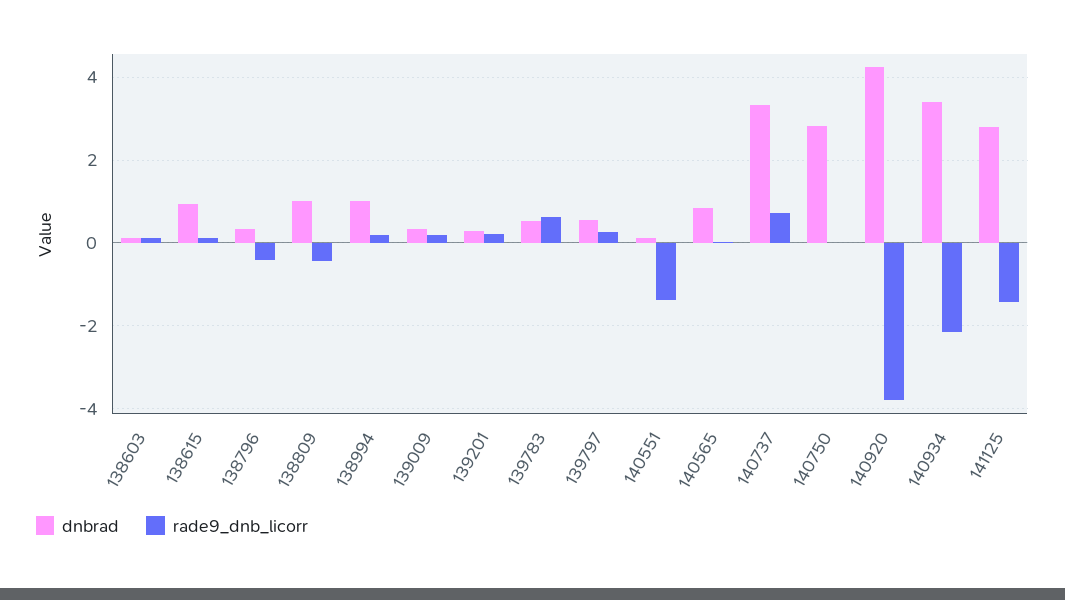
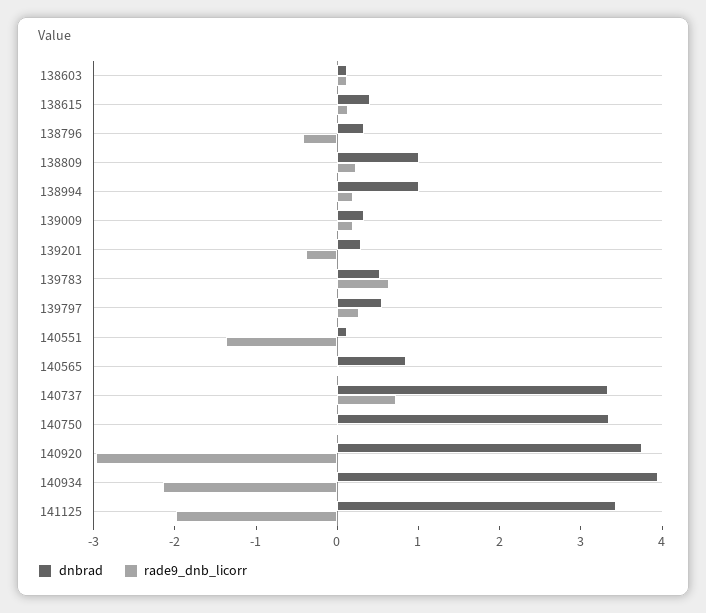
  {
    "dnbrad": {
      "138603": 0.2,
-     "138615": 1,
+     "138615": 0.4,
      "138796": 0.4,
      "138809": 1,
      "138994": 1,
      "139009": 0.4,
      "139201": 0.2,
      "139783": 0.6,
      "139797": 0.6,
      "140551": 0.2,
      "140565": 0.8,
      "140737": 3.4,
-     "140750": 2.8,
+     "140750": 3.4,
-     "140920": 4.2,
+     "140920": 3.8,
-     "140934": 3.4,
+     "140934": 4,
-     "141125": 2.8
+     "141125": 3.4
    },
    "rade9_dnb_licorr": {
      "138603": 0.2,
      "138615": 0.2,
      "138796": -0.4,
-     "138809": -0.4,
+     "138809": 0.2,
      "138994": 0.2,
      "139009": 0.2,
-     "139201": 0.2,
+     "139201": -0.4,
      "139783": 0.6,
      "139797": 0.2,
      "140551": -1.4,
      "140565": 0,
      "140737": 0.8,
      "140750": 0,
-     "140920": -3.8,
+     "140920": -3,
      "140934": -2.2,
-     "141125": -1.4
+     "141125": -2
    }
  }

